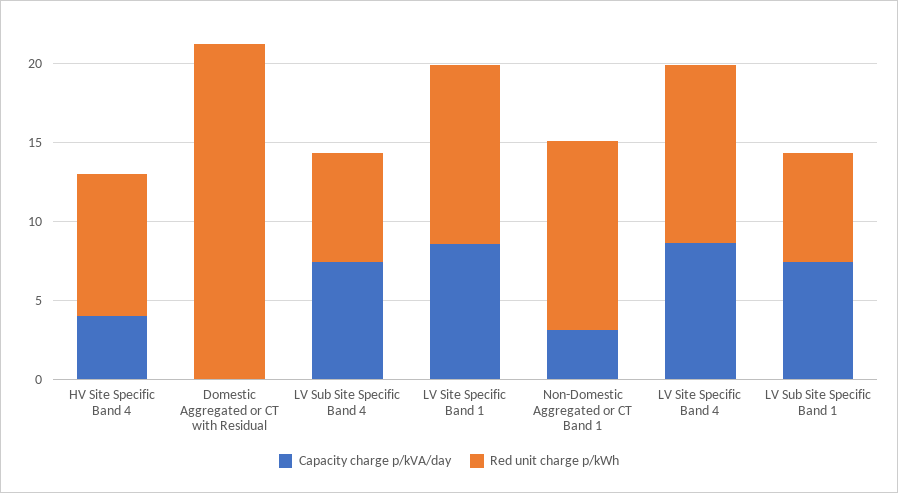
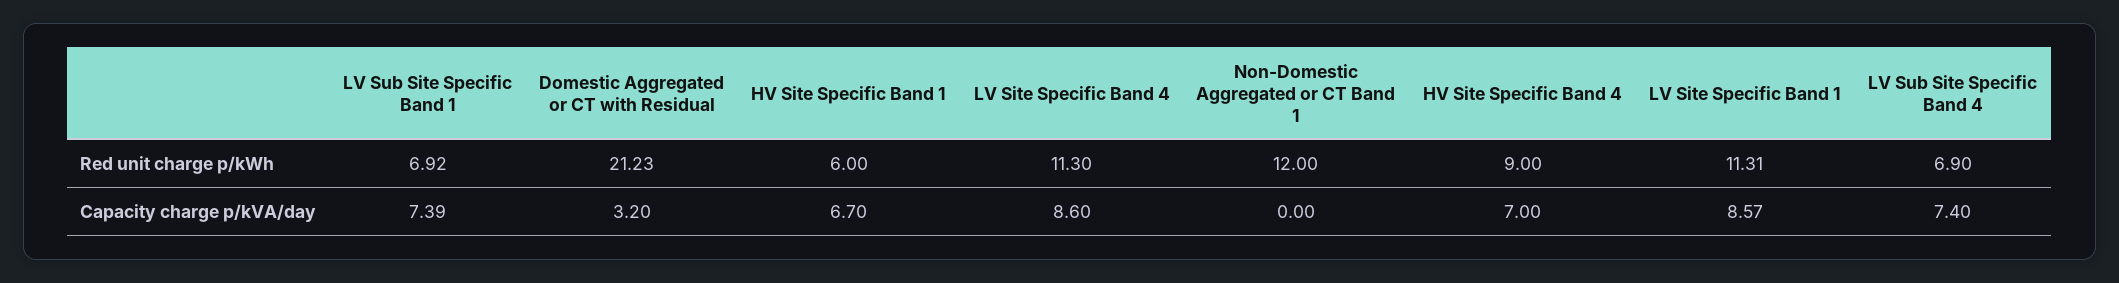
  {
    "Capacity charge p/kVA/day": {
-     "HV Site Specific Band 4": 4,
+     "HV Site Specific Band 4": 7,
-     "Domestic Aggregated or CT with Residual": 0,
+     "Domestic Aggregated or CT with Residual": 3.2,
      "LV Sub Site Specific Band 4": 7.4,
      "LV Site Specific Band 1": 8.57,
-     "Non-Domestic Aggregated or CT Band 1": 3,
+     "Non-Domestic Aggregated or CT Band 1": 0,
      "LV Site Specific Band 4": 8.6,
-     "LV Sub Site Specific Band 1": 7.39
+     "LV Sub Site Specific Band 1": 7.39,
+     "HV Site Specific Band 1": 6.7
    },
    "Red unit charge p/kWh": {
      "HV Site Specific Band 4": 9,
      "Domestic Aggregated or CT with Residual": 21.23,
      "LV Sub Site Specific Band 4": 6.9,
      "LV Site Specific Band 1": 11.31,
      "Non-Domestic Aggregated or CT Band 1": 12,
      "LV Site Specific Band 4": 11.3,
-     "LV Sub Site Specific Band 1": 6.92
+     "LV Sub Site Specific Band 1": 6.92,
+     "HV Site Specific Band 1": 6
    }
  }

